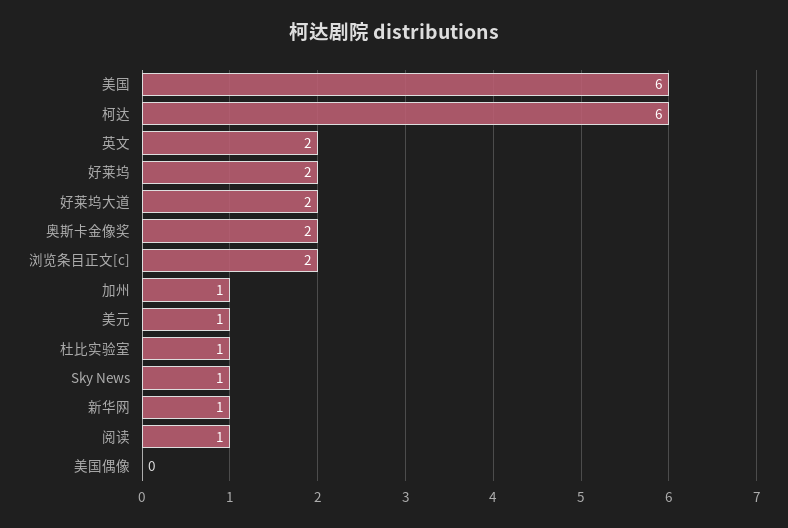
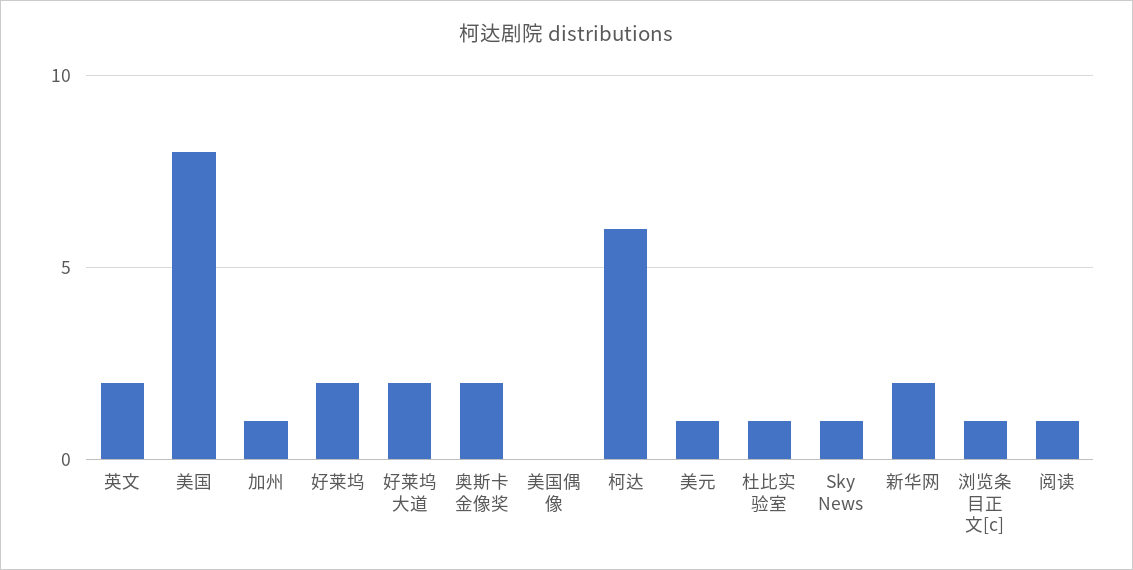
  {
-   "美国": 6,
+   "美国": 8,
    "柯达": 6,
    "英文": 2,
    "好莱坞": 2,
    "好莱坞大道": 2,
    "奥斯卡金像奖": 2,
-   "浏览条目正文[c]": 2,
+   "浏览条目正文[c]": 1,
    "加州": 1,
    "美元": 1,
    "杜比实验室": 1,
    "Sky News": 1,
-   "新华网": 1,
+   "新华网": 2,
    "阅读": 1,
    "美国偶像": 0
  }

